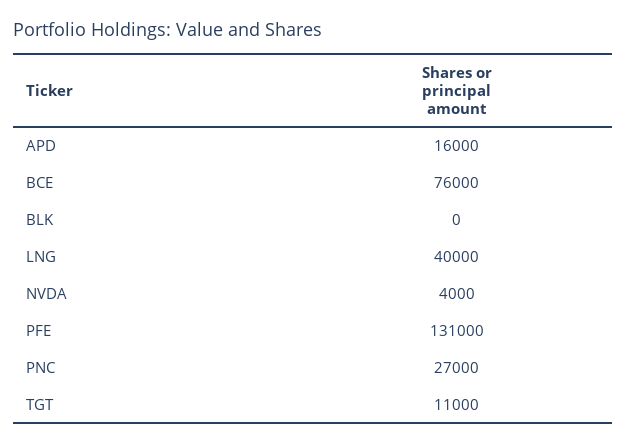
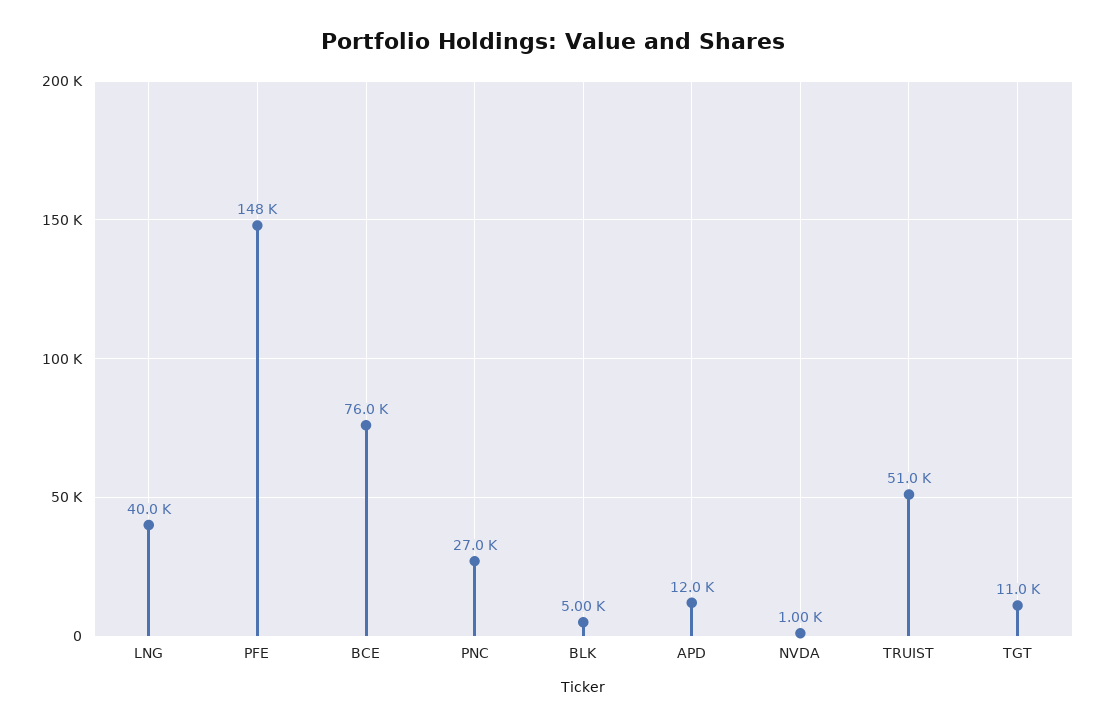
  {
-   "APD": 16000,
+   "APD": 12000,
    "BCE": 76000,
-   "BLK": 0,
+   "BLK": 5000,
    "LNG": 40000,
-   "NVDA": 4000,
+   "NVDA": 1000,
-   "PFE": 131000,
+   "PFE": 148000,
    "PNC": 27000,
-   "TGT": 11000
+   "TGT": 11000,
+   "TRUIST": 51000
  }

